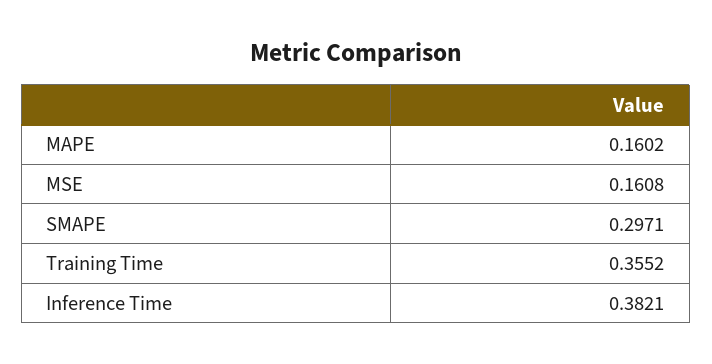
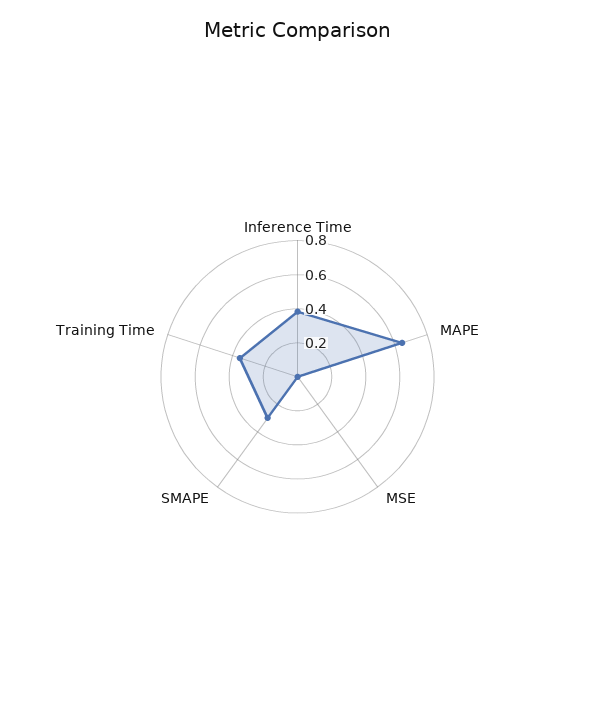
  {
-   "MAPE": 0.1602,
+   "MAPE": 0.65,
-   "MSE": 0.1608,
+   "MSE": 0,
    "SMAPE": 0.2971,
    "Training Time": 0.3552,
    "Inference Time": 0.3821
  }

